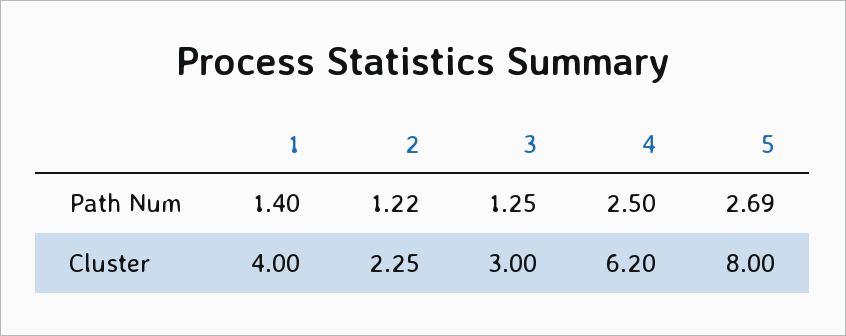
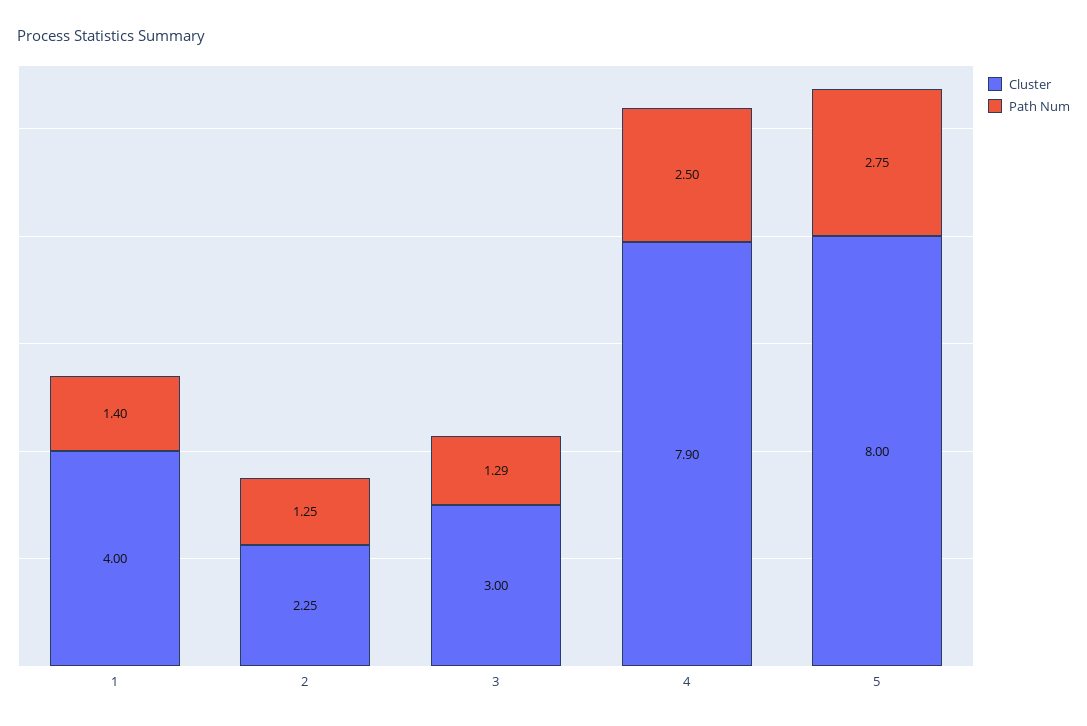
  {
    "Path Num": {
      "1": 1.4,
-     "2": 1.22,
+     "2": 1.25,
-     "3": 1.25,
+     "3": 1.29,
      "4": 2.5,
-     "5": 2.69
+     "5": 2.75
    },
    "Cluster": {
      "1": 4,
      "2": 2.25,
      "3": 3,
-     "4": 6.2,
+     "4": 7.9,
      "5": 8
    }
  }

